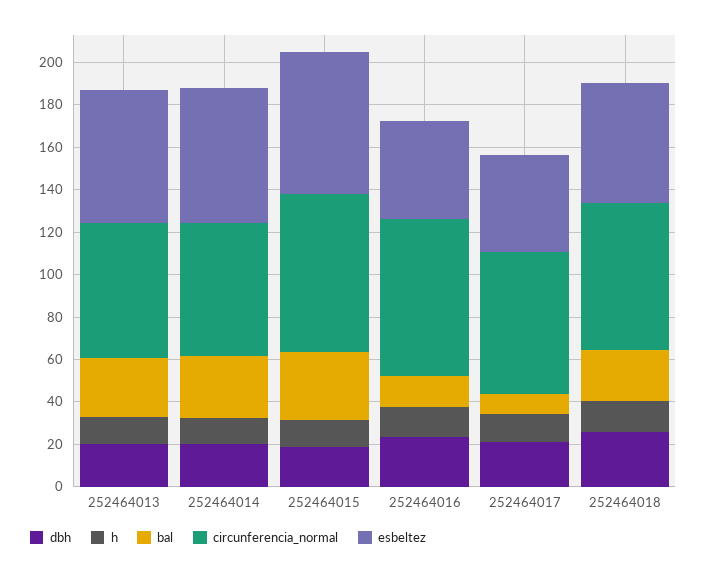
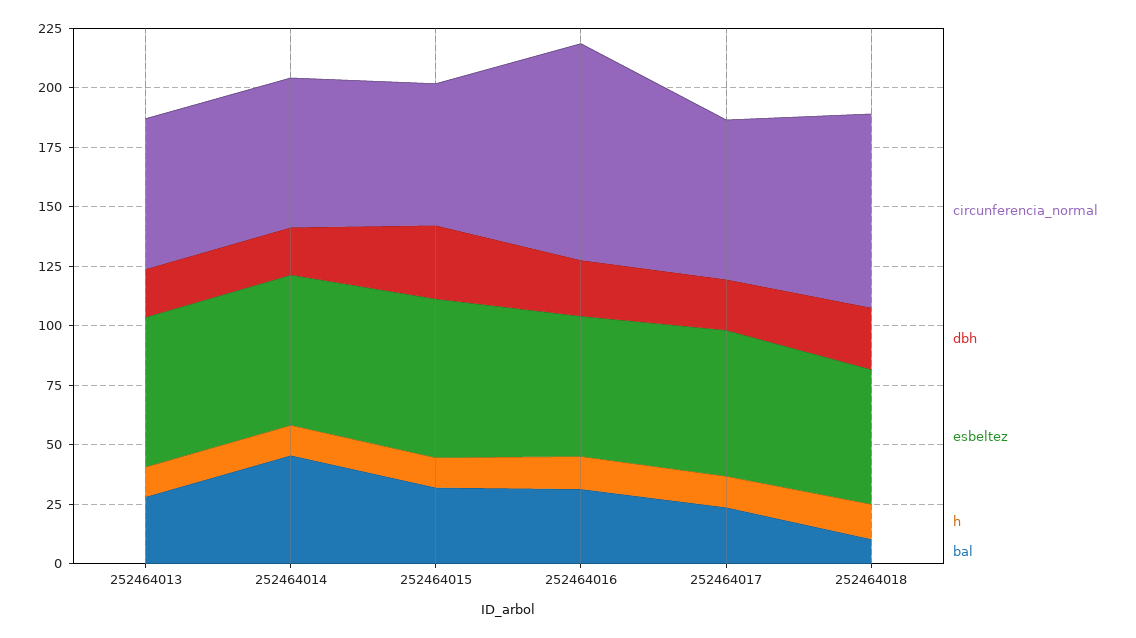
  {
    "dbh": {
      "252464013": 20,
      "252464014": 20,
-     "252464015": 20,
+     "252464015": 30,
      "252464016": 25,
      "252464017": 20,
      "252464018": 25
    },
    "h": {
      "252464013": 15,
      "252464014": 15,
      "252464015": 15,
      "252464016": 15,
      "252464017": 15,
      "252464018": 15
    },
    "bal": {
      "252464013": 30,
-     "252464014": 30,
+     "252464014": 45,
      "252464015": 30,
-     "252464016": 15,
+     "252464016": 30,
-     "252464017": 10,
+     "252464017": 25,
-     "252464018": 25
+     "252464018": 10
    },
    "circunferencia_normal": {
      "252464013": 65,
      "252464014": 65,
-     "252464015": 75,
+     "252464015": 60,
-     "252464016": 75,
+     "252464016": 90,
      "252464017": 65,
-     "252464018": 70
+     "252464018": 80
    },
    "esbeltez": {
      "252464013": 65,
      "252464014": 65,
      "252464015": 65,
-     "252464016": 45,
+     "252464016": 60,
-     "252464017": 45,
+     "252464017": 60,
      "252464018": 55
    }
  }

